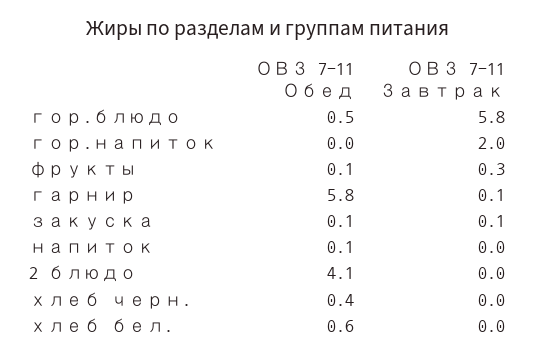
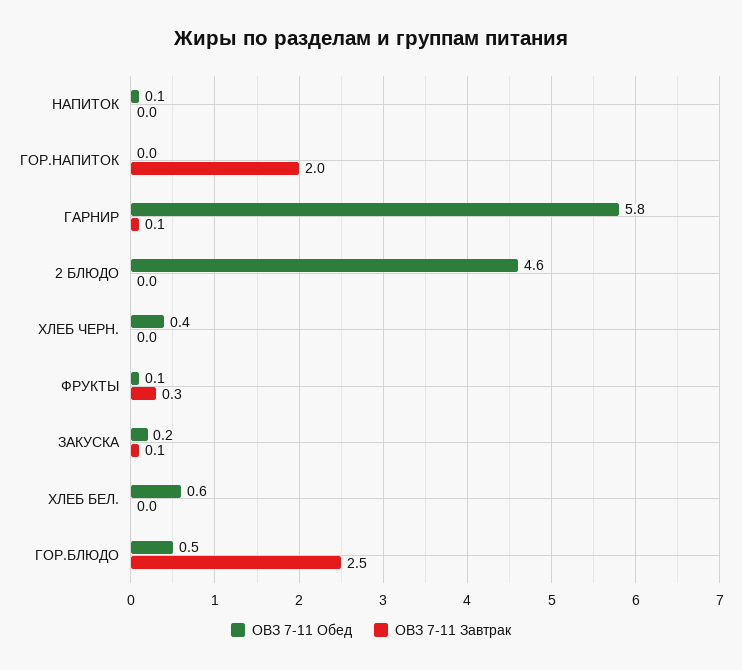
  {
    "ОВЗ 7-11 Обед": {
      "гор.блюдо": 0.5,
      "гор.напиток": 0,
      "фрукты": 0.1,
      "гарнир": 5.8,
-     "закуска": 0.1,
+     "закуска": 0.2,
      "напиток": 0.1,
-     "2 блюдо": 4.1,
+     "2 блюдо": 4.6,
      "хлеб черн.": 0.4,
      "хлеб бел.": 0.6
    },
    "ОВЗ 7-11 Завтрак": {
-     "гор.блюдо": 5.8,
+     "гор.блюдо": 2.5,
      "гор.напиток": 2,
      "фрукты": 0.3,
      "гарнир": 0.1,
      "закуска": 0.1,
      "напиток": 0,
      "2 блюдо": 0,
      "хлеб черн.": 0,
      "хлеб бел.": 0
    }
  }

